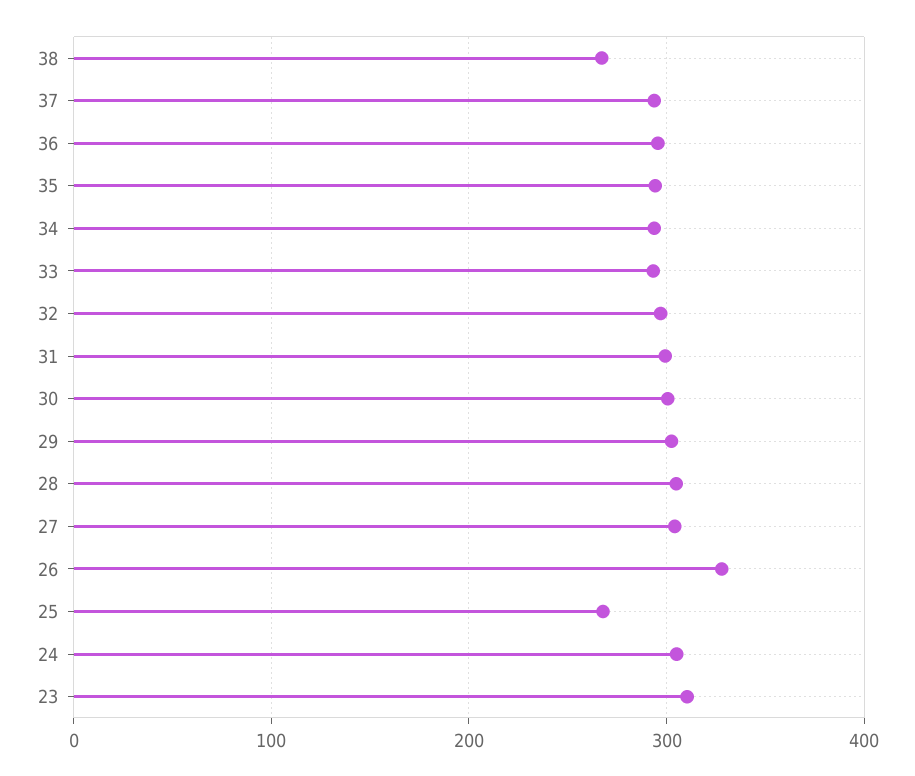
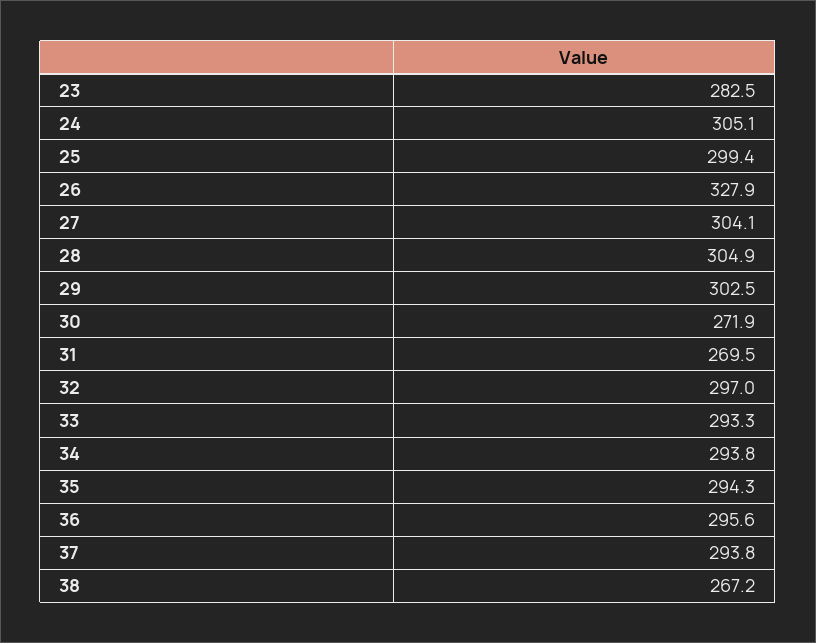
  {
    "38": 267.2,
    "37": 293.8,
    "36": 295.6,
    "35": 294.3,
    "34": 293.8,
    "33": 293.3,
    "32": 297,
-   "31": 300,
+   "31": 269.5,
-   "30": 300,
+   "30": 271.9,
    "29": 302.5,
    "28": 304.9,
    "27": 304.1,
    "26": 327.9,
-   "25": 270,
+   "25": 299.4,
    "24": 305.1,
-   "23": 310
+   "23": 282.5
  }

